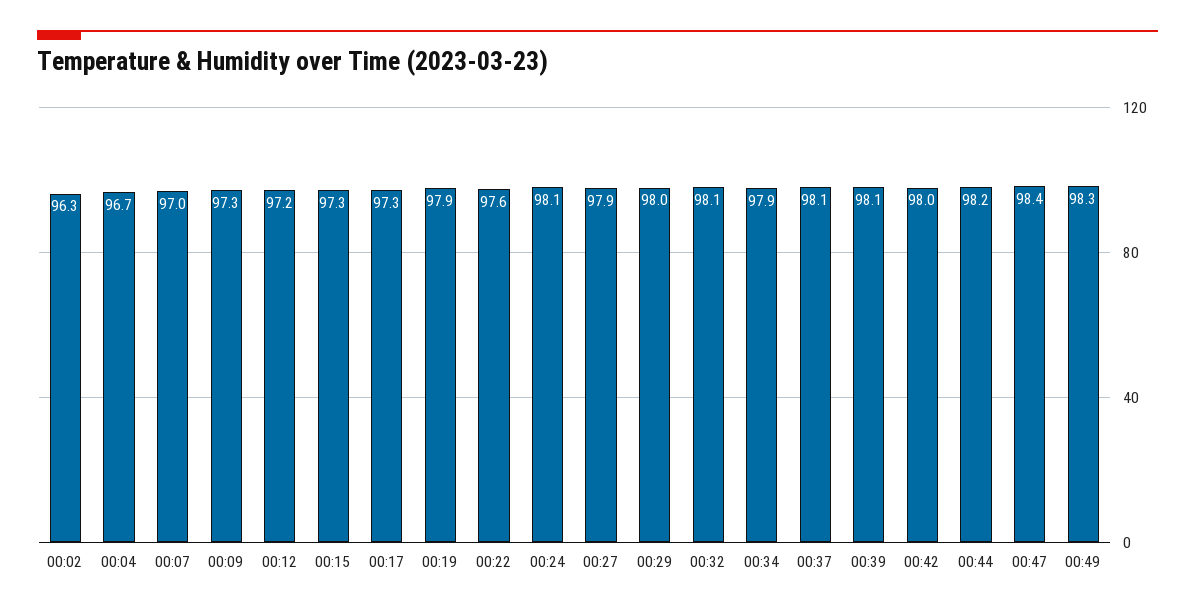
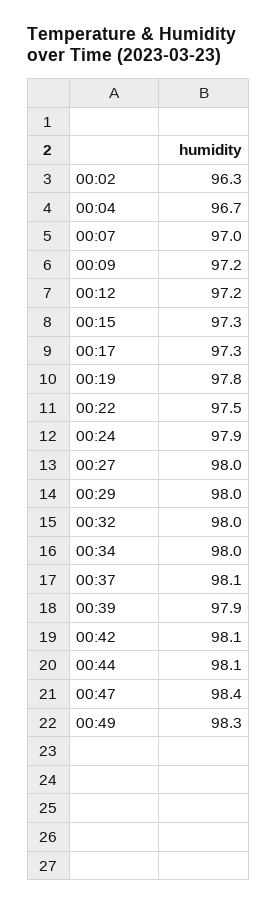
  {
    "00:02": 96.3,
    "00:04": 96.7,
    "00:07": 97,
-   "00:09": 97.3,
+   "00:09": 97.2,
    "00:12": 97.2,
    "00:15": 97.3,
    "00:17": 97.3,
-   "00:19": 97.9,
+   "00:19": 97.8,
-   "00:22": 97.6,
+   "00:22": 97.5,
-   "00:24": 98.1,
+   "00:24": 97.9,
-   "00:27": 97.9,
+   "00:27": 98,
    "00:29": 98,
-   "00:32": 98.1,
+   "00:32": 98,
-   "00:34": 97.9,
+   "00:34": 98,
    "00:37": 98.1,
-   "00:39": 98.1,
+   "00:39": 97.9,
-   "00:42": 98,
+   "00:42": 98.1,
-   "00:44": 98.2,
+   "00:44": 98.1,
    "00:47": 98.4,
    "00:49": 98.3
  }

